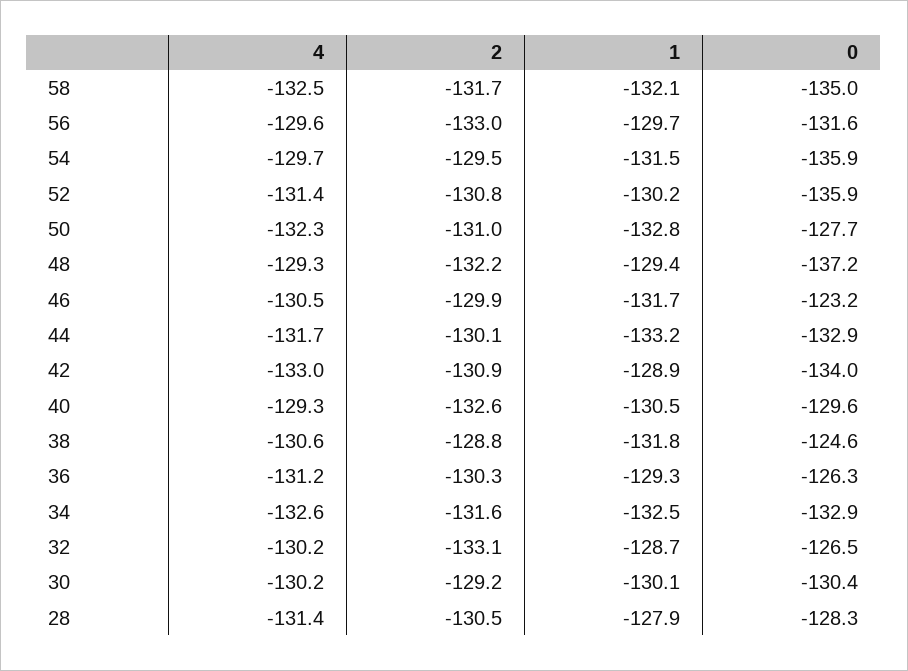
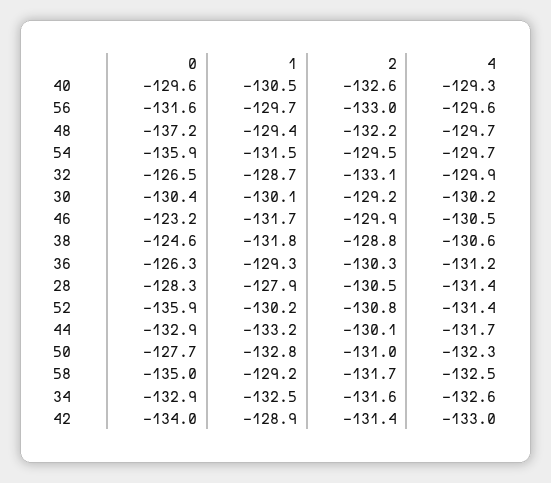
  {
    "4": {
      "58": -132.5,
      "56": -129.6,
      "54": -129.7,
      "52": -131.4,
      "50": -132.3,
-     "48": -129.3,
+     "48": -129.7,
      "46": -130.5,
      "44": -131.7,
      "42": -133,
      "40": -129.3,
      "38": -130.6,
      "36": -131.2,
      "34": -132.6,
-     "32": -130.2,
+     "32": -129.9,
      "30": -130.2,
      "28": -131.4
    },
    "2": {
      "58": -131.7,
      "56": -133,
      "54": -129.5,
      "52": -130.8,
      "50": -131,
      "48": -132.2,
      "46": -129.9,
      "44": -130.1,
-     "42": -130.9,
+     "42": -131.4,
      "40": -132.6,
      "38": -128.8,
      "36": -130.3,
      "34": -131.6,
      "32": -133.1,
      "30": -129.2,
      "28": -130.5
    },
    "1": {
-     "58": -132.1,
+     "58": -129.2,
      "56": -129.7,
      "54": -131.5,
      "52": -130.2,
      "50": -132.8,
      "48": -129.4,
      "46": -131.7,
      "44": -133.2,
      "42": -128.9,
      "40": -130.5,
      "38": -131.8,
      "36": -129.3,
      "34": -132.5,
      "32": -128.7,
      "30": -130.1,
      "28": -127.9
    },
    "0": {
      "58": -135,
      "56": -131.6,
      "54": -135.9,
      "52": -135.9,
      "50": -127.7,
      "48": -137.2,
      "46": -123.2,
      "44": -132.9,
      "42": -134,
      "40": -129.6,
      "38": -124.6,
      "36": -126.3,
      "34": -132.9,
      "32": -126.5,
      "30": -130.4,
      "28": -128.3
    }
  }

